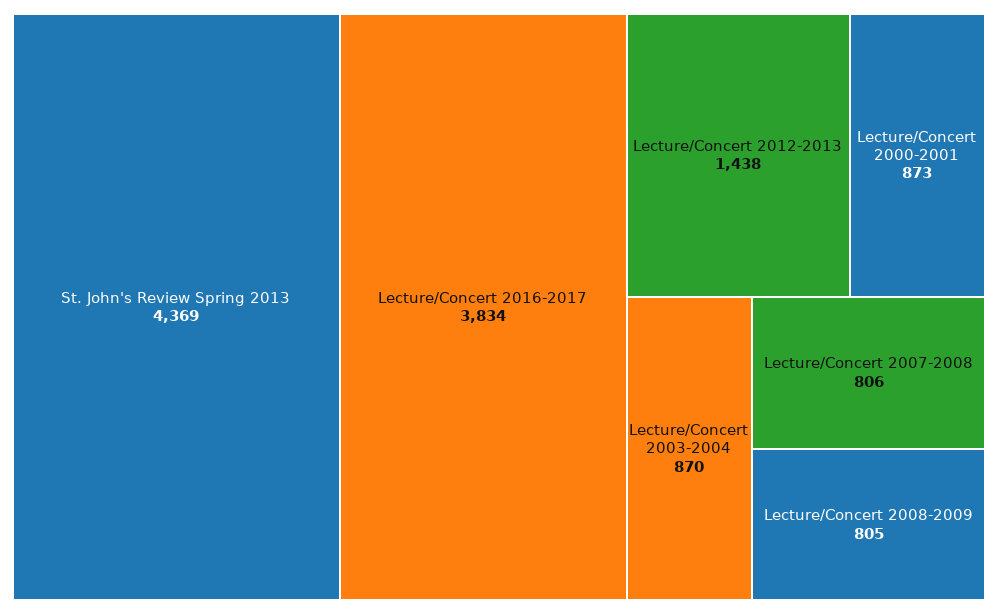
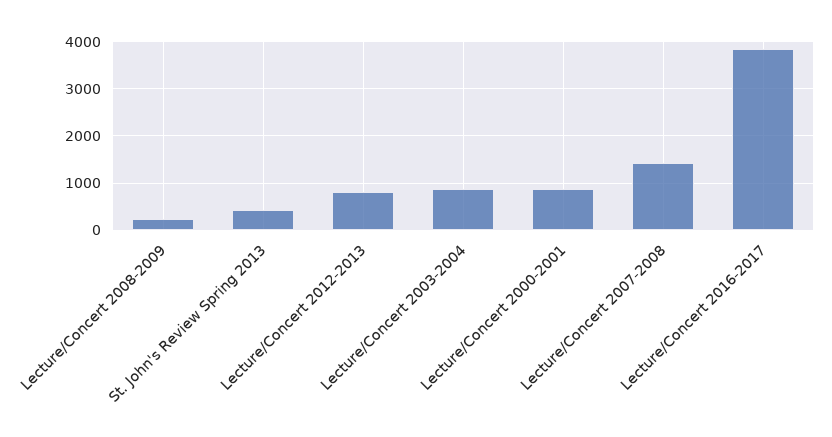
  {
-   "St. John's Review Spring 2013": 4369,
+   "St. John's Review Spring 2013": 400,
    "Lecture/Concert 2016-2017": 3834,
-   "Lecture/Concert 2012-2013": 1438,
+   "Lecture/Concert 2012-2013": 800,
    "Lecture/Concert 2000-2001": 873,
    "Lecture/Concert 2003-2004": 870,
-   "Lecture/Concert 2007-2008": 806,
+   "Lecture/Concert 2007-2008": 1400,
-   "Lecture/Concert 2008-2009": 805
+   "Lecture/Concert 2008-2009": 200
  }

